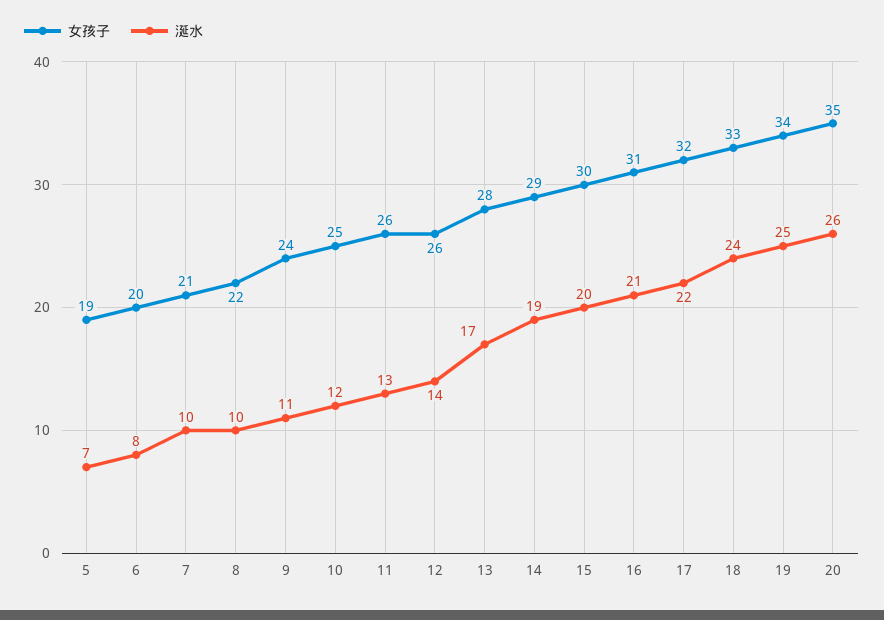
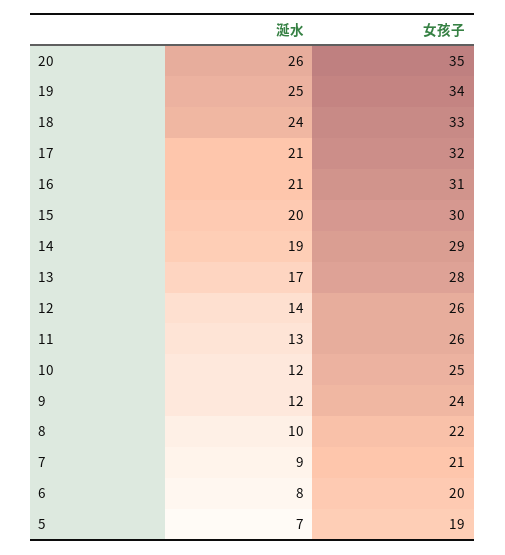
  {
    "女孩子": {
      "5": 19,
      "6": 20,
      "7": 21,
      "8": 22,
      "9": 24,
      "10": 25,
      "11": 26,
      "12": 26,
      "13": 28,
      "14": 29,
      "15": 30,
      "16": 31,
      "17": 32,
      "18": 33,
      "19": 34,
      "20": 35
    },
    "涎水": {
      "5": 7,
      "6": 8,
-     "7": 10,
+     "7": 9,
      "8": 10,
-     "9": 11,
+     "9": 12,
      "10": 12,
      "11": 13,
      "12": 14,
      "13": 17,
      "14": 19,
      "15": 20,
      "16": 21,
-     "17": 22,
+     "17": 21,
      "18": 24,
      "19": 25,
      "20": 26
    }
  }

